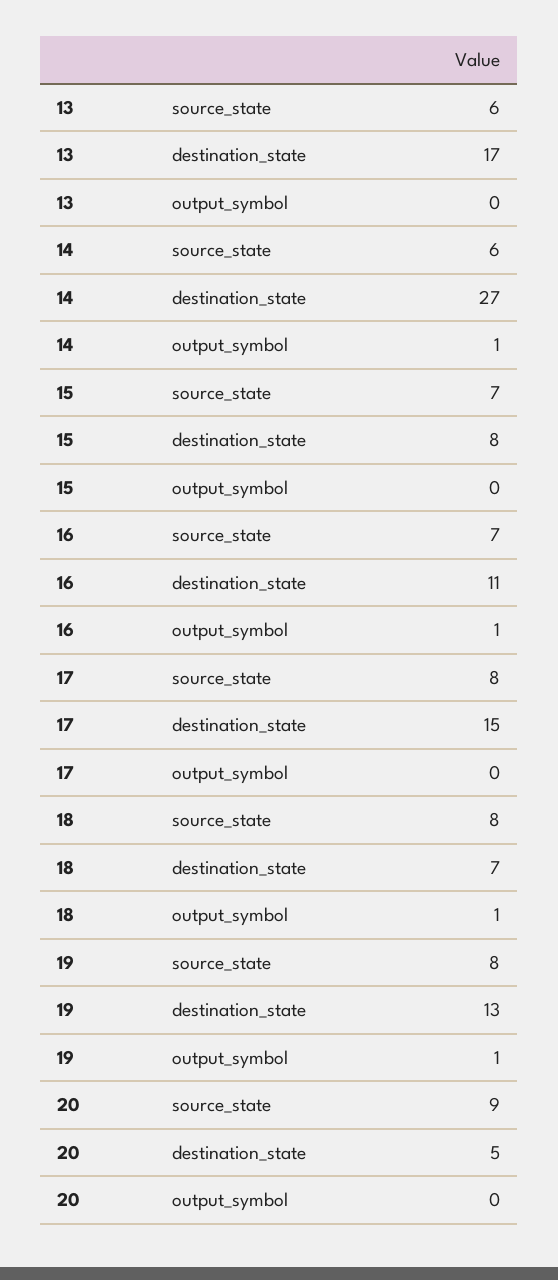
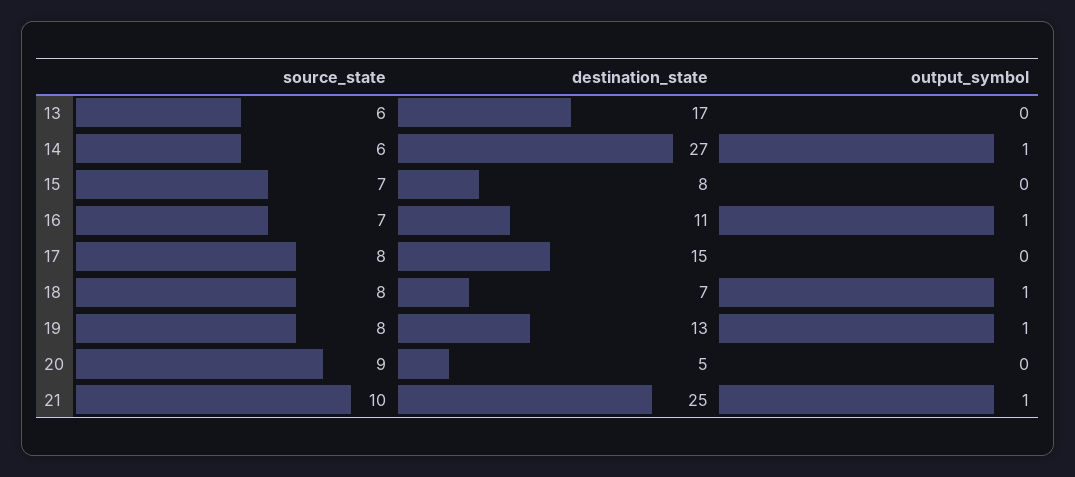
  {
    "13": {
      "source_state": 6,
      "destination_state": 17,
      "output_symbol": 0
    },
    "14": {
      "source_state": 6,
      "destination_state": 27,
      "output_symbol": 1
    },
    "15": {
      "source_state": 7,
      "destination_state": 8,
      "output_symbol": 0
    },
    "16": {
      "source_state": 7,
      "destination_state": 11,
      "output_symbol": 1
    },
    "17": {
      "source_state": 8,
      "destination_state": 15,
      "output_symbol": 0
    },
    "18": {
      "source_state": 8,
      "destination_state": 7,
      "output_symbol": 1
    },
    "19": {
      "source_state": 8,
      "destination_state": 13,
      "output_symbol": 1
    },
    "20": {
      "source_state": 9,
      "destination_state": 5,
      "output_symbol": 0
-   }
+   },
+   "21": {
+     "source_state": 10,
+     "destination_state": 25,
+     "output_symbol": 1
+   }
  }

